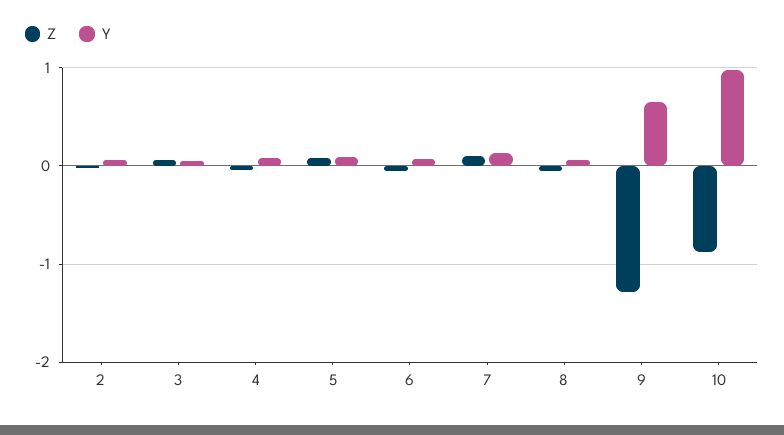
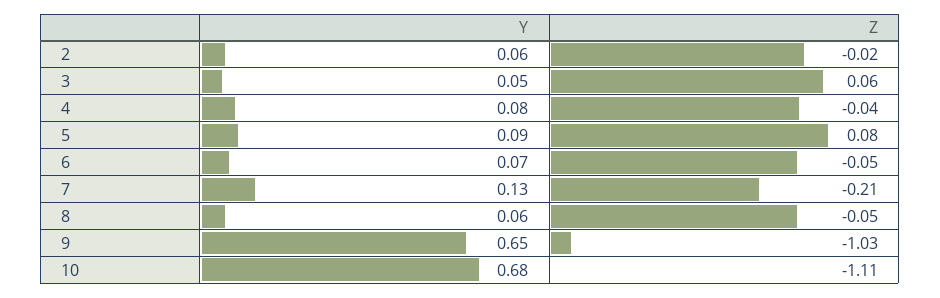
  {
    "Z": {
      "2": -0.02,
      "3": 0.06,
      "4": -0.04,
      "5": 0.08,
      "6": -0.05,
-     "7": 0.1,
+     "7": -0.21,
      "8": -0.05,
-     "9": -1.3,
+     "9": -1.03,
-     "10": -0.9
+     "10": -1.11
    },
    "Y": {
      "2": 0.06,
      "3": 0.05,
      "4": 0.08,
      "5": 0.09,
      "6": 0.07,
      "7": 0.13,
      "8": 0.06,
      "9": 0.65,
-     "10": 1
+     "10": 0.68
    }
  }

